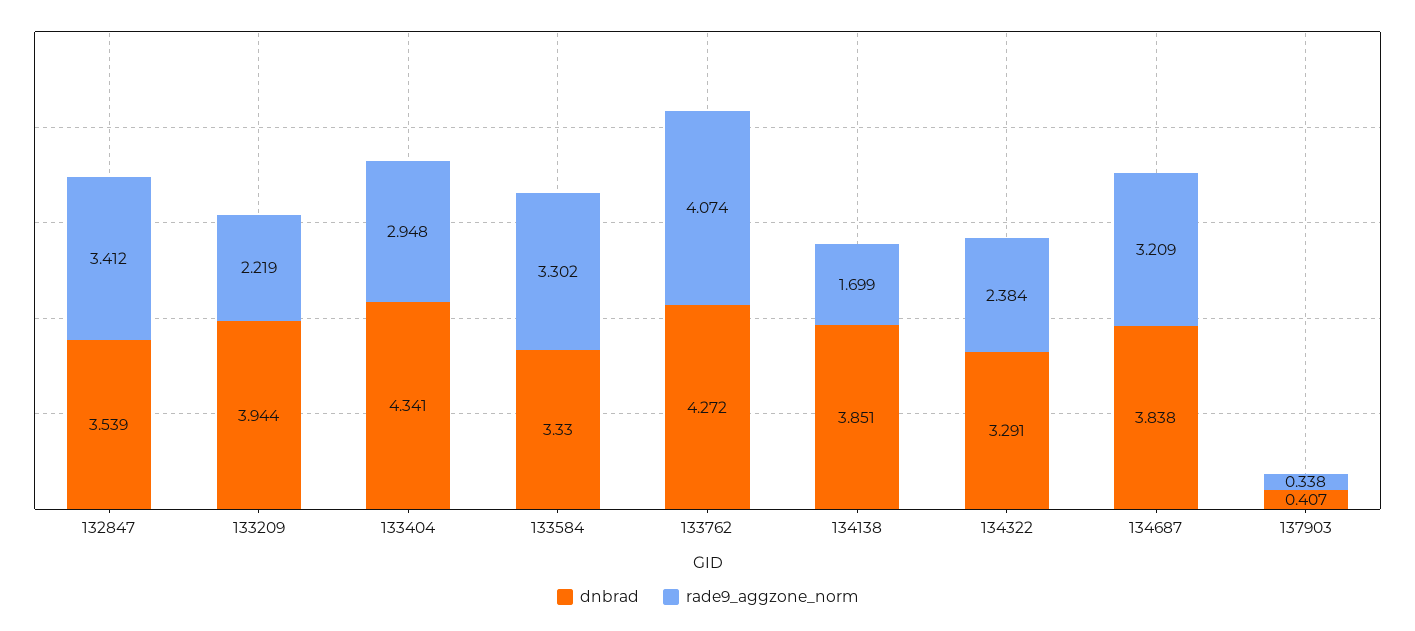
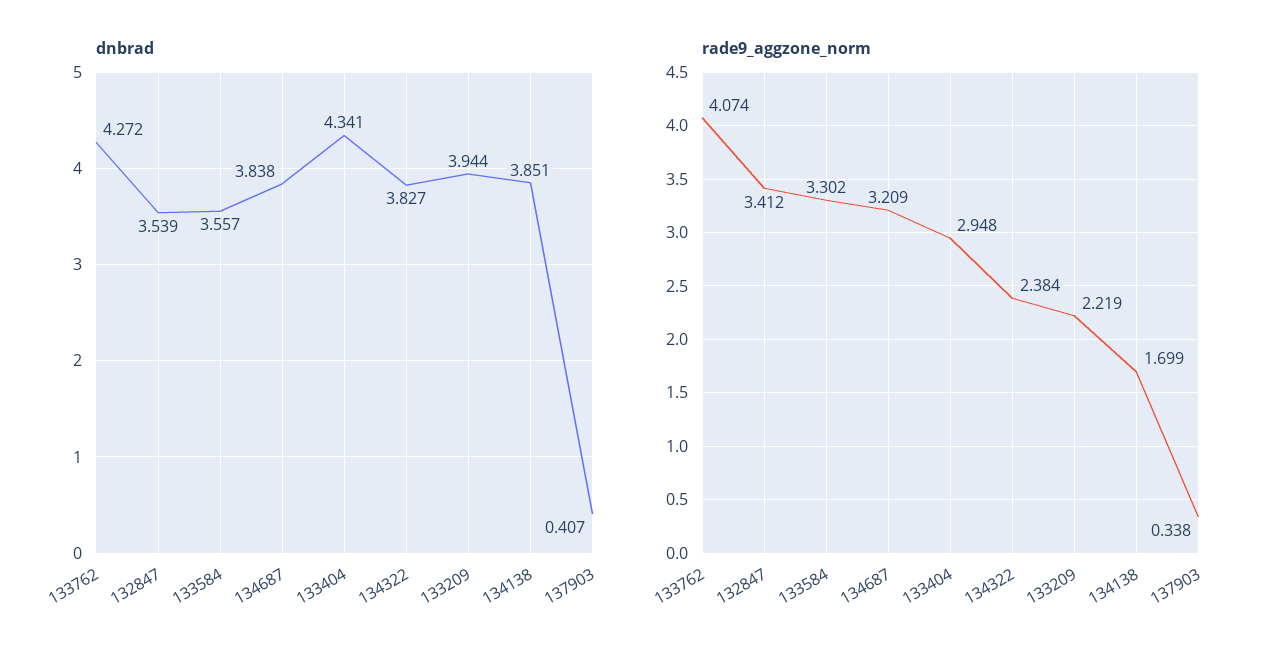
  {
    "dnbrad": {
      "132847": 3.539,
      "133209": 3.944,
      "133404": 4.341,
-     "133584": 3.33,
+     "133584": 3.557,
      "133762": 4.272,
      "134138": 3.851,
-     "134322": 3.291,
+     "134322": 3.827,
      "134687": 3.838,
      "137903": 0.407
    },
    "rade9_aggzone_norm": {
      "132847": 3.412,
      "133209": 2.219,
      "133404": 2.948,
      "133584": 3.302,
      "133762": 4.074,
      "134138": 1.699,
      "134322": 2.384,
      "134687": 3.209,
      "137903": 0.338
    }
  }

